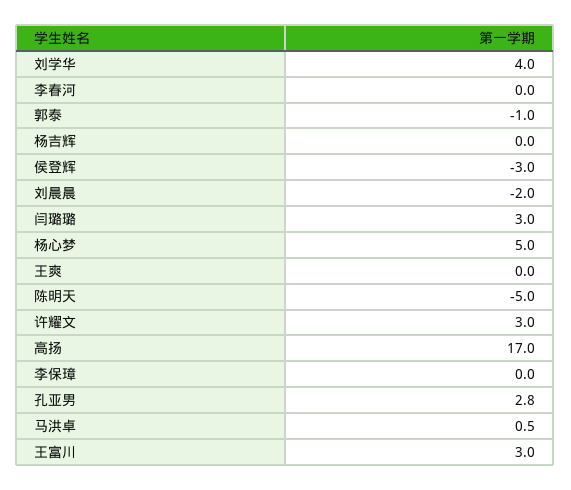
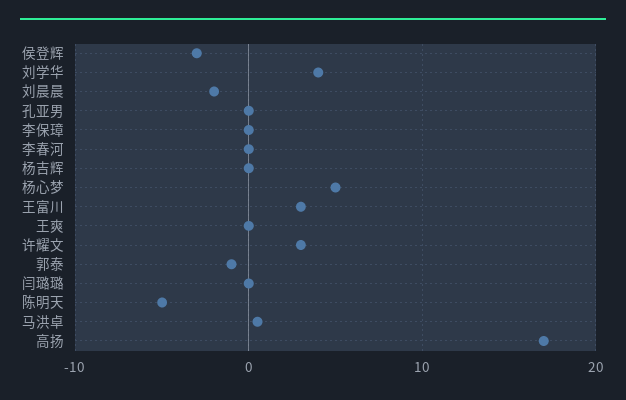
  {
    "刘学华": 4,
    "李春河": 0,
    "郭泰": -1,
    "杨吉辉": 0,
    "侯登辉": -3,
    "刘晨晨": -2,
-   "闫璐璐": 3,
+   "闫璐璐": 0,
    "杨心梦": 5,
    "王爽": 0,
    "陈明天": -5,
    "许耀文": 3,
    "高扬": 17,
    "李保璋": 0,
-   "孔亚男": 2.8,
+   "孔亚男": 0,
    "马洪卓": 0.5,
    "王富川": 3
  }

